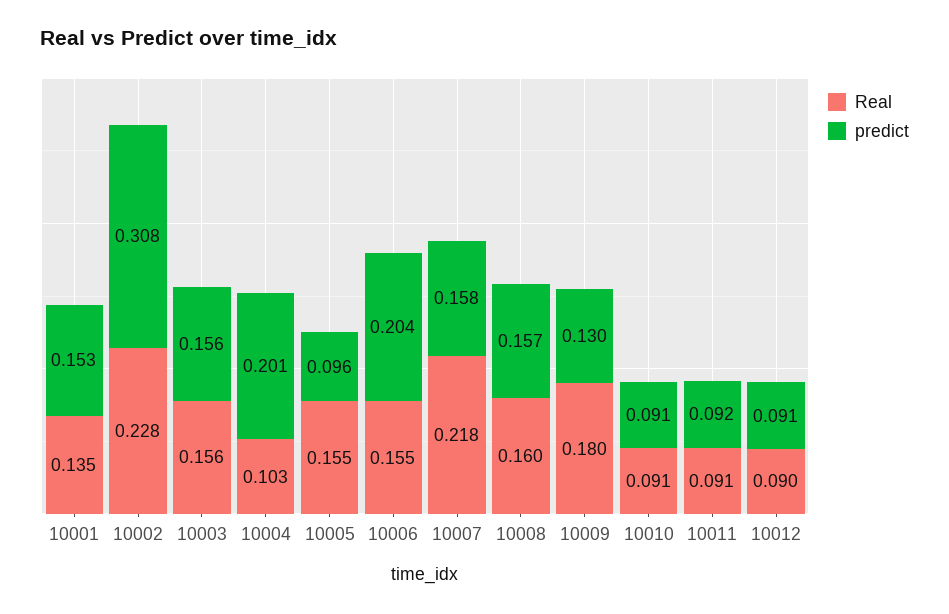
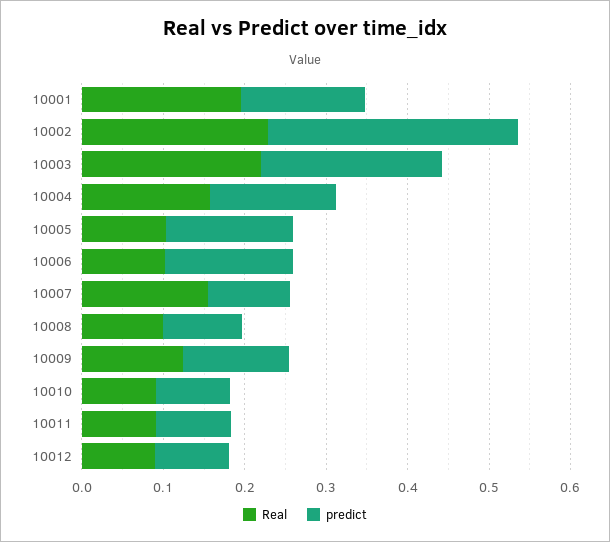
  {
    "Real": {
-     "10001": 0.135,
+     "10001": 0.2,
      "10002": 0.228,
-     "10003": 0.156,
+     "10003": 0.22,
-     "10004": 0.103,
+     "10004": 0.16,
-     "10005": 0.155,
+     "10005": 0.1,
-     "10006": 0.155,
+     "10006": 0.1,
-     "10007": 0.218,
+     "10007": 0.16,
-     "10008": 0.16,
+     "10008": 0.1,
-     "10009": 0.18,
+     "10009": 0.12,
      "10010": 0.091,
      "10011": 0.091,
      "10012": 0.09
    },
    "predict": {
      "10001": 0.153,
      "10002": 0.308,
-     "10003": 0.156,
+     "10003": 0.22,
-     "10004": 0.201,
+     "10004": 0.16,
-     "10005": 0.096,
+     "10005": 0.16,
-     "10006": 0.204,
+     "10006": 0.16,
-     "10007": 0.158,
+     "10007": 0.1,
-     "10008": 0.157,
+     "10008": 0.1,
      "10009": 0.13,
      "10010": 0.091,
      "10011": 0.092,
      "10012": 0.091
    }
  }

